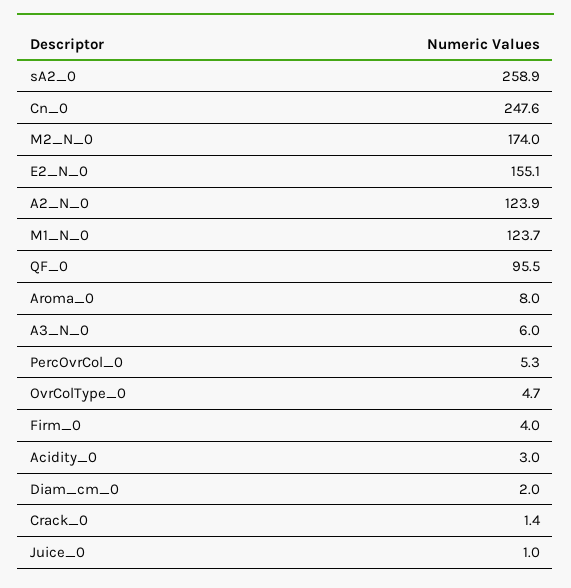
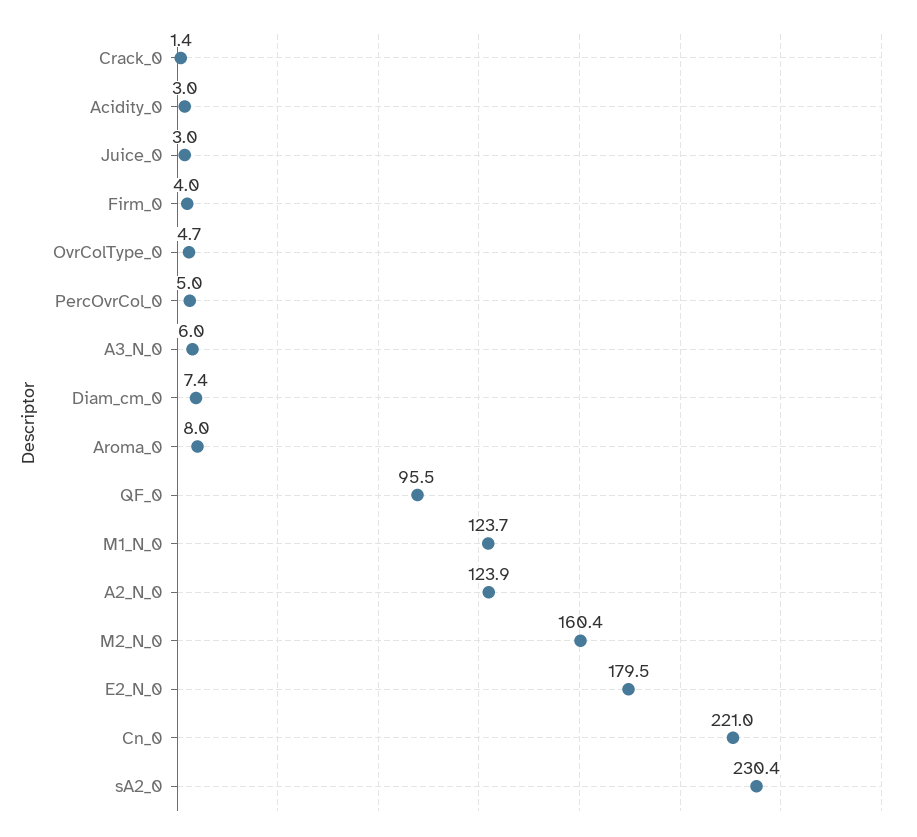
  {
-   "sA2_0": 258.9,
+   "sA2_0": 230.4,
-   "Cn_0": 247.6,
+   "Cn_0": 221,
-   "M2_N_0": 174,
+   "M2_N_0": 160.4,
-   "E2_N_0": 155.1,
+   "E2_N_0": 179.5,
    "A2_N_0": 123.9,
    "M1_N_0": 123.7,
    "QF_0": 95.5,
    "Aroma_0": 8,
    "A3_N_0": 6,
-   "PercOvrCol_0": 5.3,
+   "PercOvrCol_0": 5,
    "OvrColType_0": 4.7,
    "Firm_0": 4,
    "Acidity_0": 3,
-   "Diam_cm_0": 2,
+   "Diam_cm_0": 7.4,
    "Crack_0": 1.4,
-   "Juice_0": 1
+   "Juice_0": 3
  }

